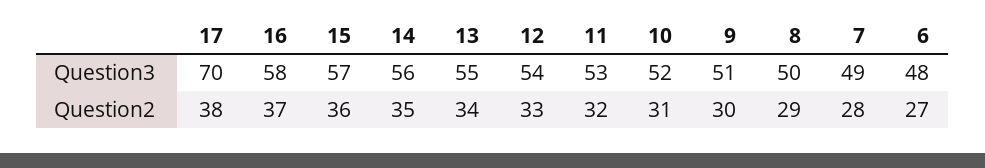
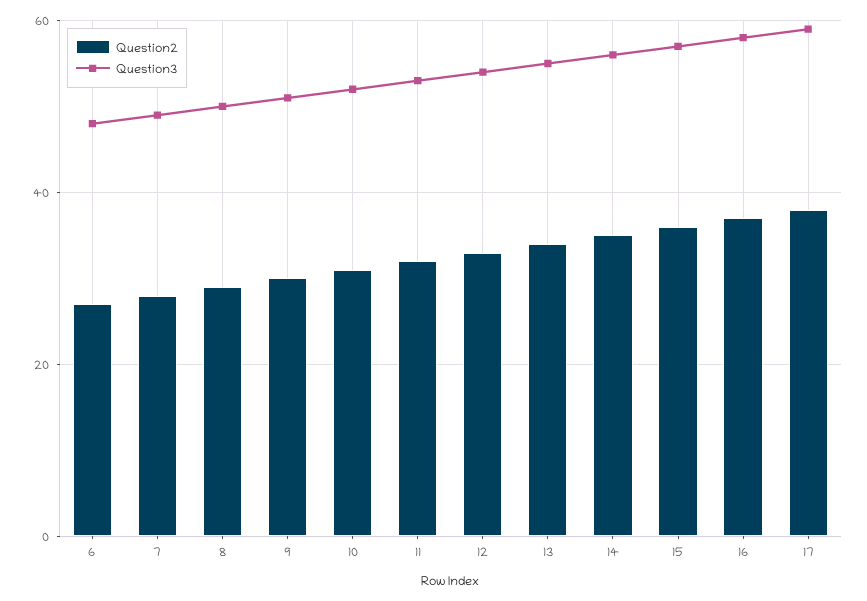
  {
    "Question3": {
-     "17": 70,
+     "17": 60,
      "16": 58,
      "15": 57,
      "14": 56,
      "13": 55,
      "12": 54,
      "11": 53,
      "10": 52,
      "9": 51,
      "8": 50,
      "7": 49,
      "6": 48
    },
    "Question2": {
      "17": 38,
      "16": 37,
      "15": 36,
      "14": 35,
      "13": 34,
      "12": 33,
      "11": 32,
      "10": 31,
      "9": 30,
      "8": 29,
      "7": 28,
      "6": 27
    }
  }

